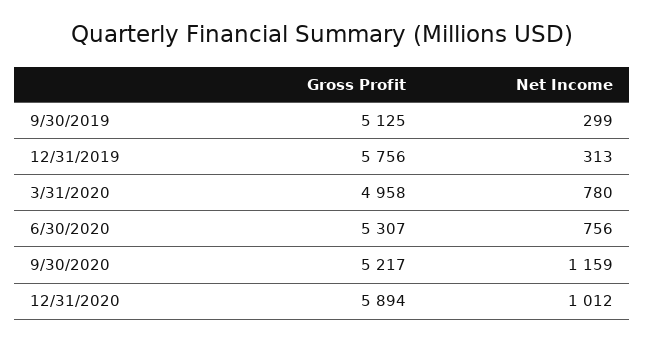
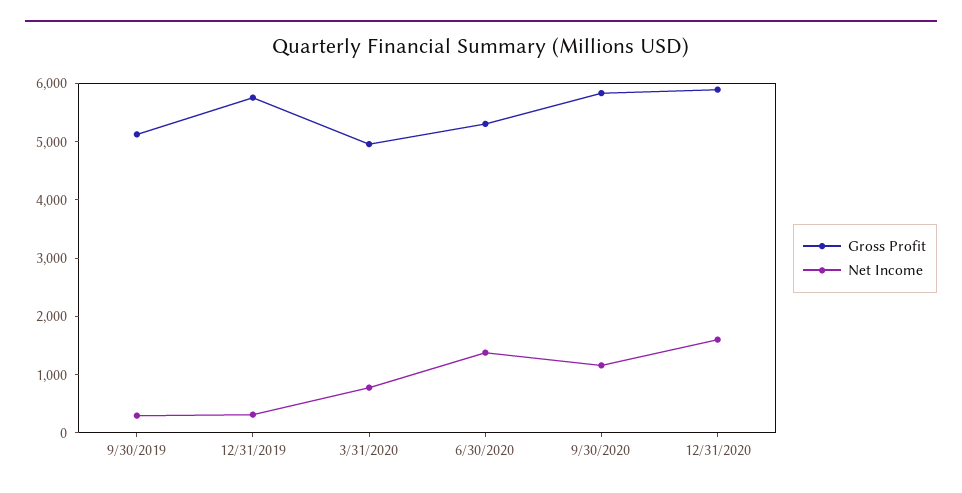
  {
    "Gross Profit": {
      "9/30/2019": 5125,
      "12/31/2019": 5756,
      "3/31/2020": 4958,
      "6/30/2020": 5307,
-     "9/30/2020": 5217,
+     "9/30/2020": 5800,
      "12/31/2020": 5894
    },
    "Net Income": {
      "9/30/2019": 299,
      "12/31/2019": 313,
      "3/31/2020": 780,
-     "6/30/2020": 756,
+     "6/30/2020": 1400,
      "9/30/2020": 1159,
-     "12/31/2020": 1012
+     "12/31/2020": 1600
    }
  }

